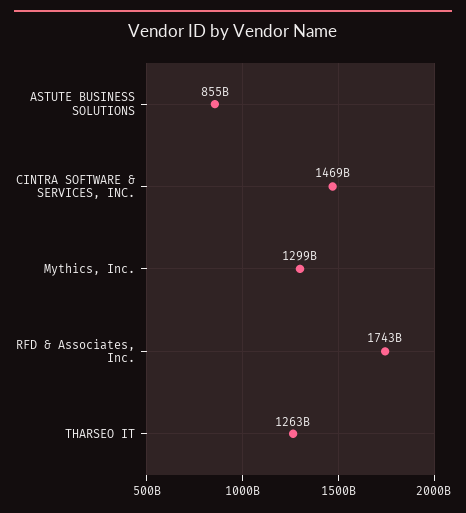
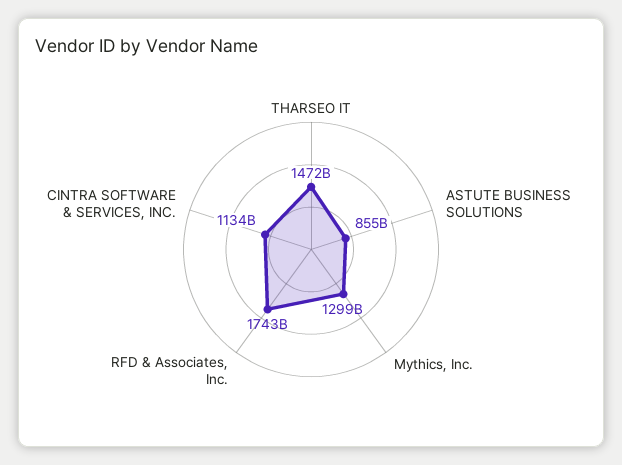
  {
    "ASTUTE BUSINESS SOLUTIONS": 855000000000,
-   "CINTRA SOFTWARE & SERVICES, INC.": 1469000000000,
+   "CINTRA SOFTWARE & SERVICES, INC.": 1134000000000,
    "Mythics, Inc.": 1299000000000,
    "RFD & Associates, Inc.": 1743000000000,
-   "THARSEO IT": 1263000000000
+   "THARSEO IT": 1472000000000
  }

